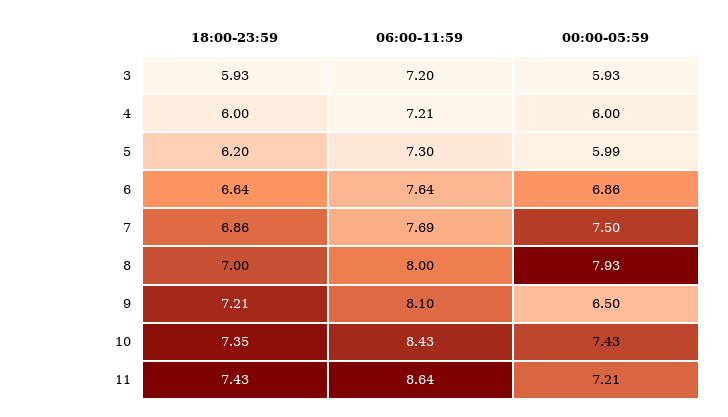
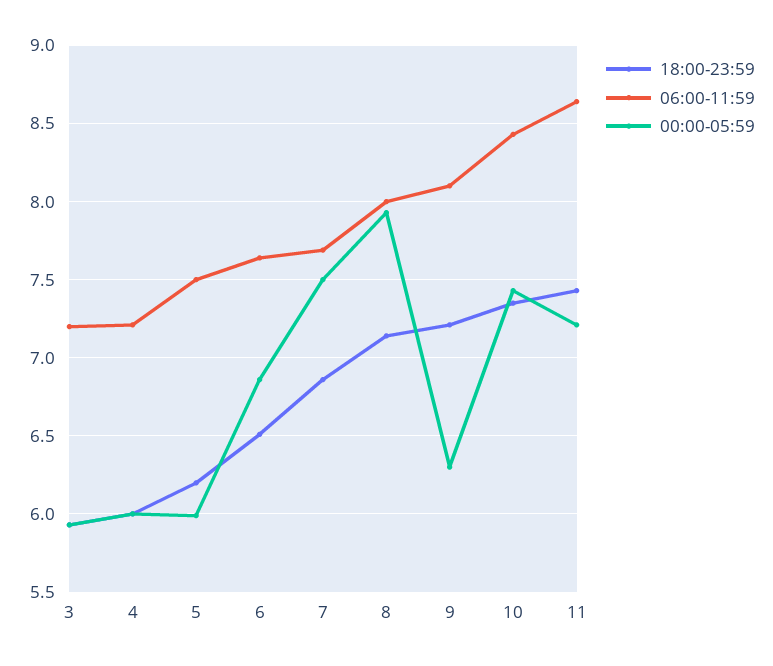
  {
    "18:00-23:59": {
      "3": 5.93,
      "4": 6,
      "5": 6.2,
-     "6": 6.64,
+     "6": 6.5,
      "7": 6.86,
-     "8": 7,
+     "8": 7.15,
      "9": 7.21,
      "10": 7.35,
      "11": 7.43
    },
    "06:00-11:59": {
      "3": 7.2,
      "4": 7.21,
-     "5": 7.3,
+     "5": 7.5,
      "6": 7.64,
      "7": 7.69,
      "8": 8,
      "9": 8.1,
      "10": 8.43,
      "11": 8.64
    },
    "00:00-05:59": {
      "3": 5.93,
      "4": 6,
      "5": 5.99,
      "6": 6.86,
      "7": 7.5,
      "8": 7.93,
-     "9": 6.5,
+     "9": 6.3,
      "10": 7.43,
      "11": 7.21
    }
  }

